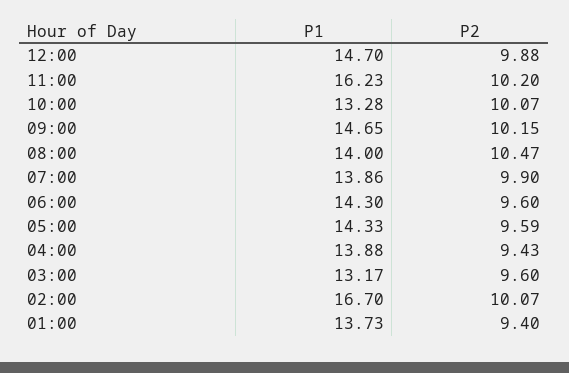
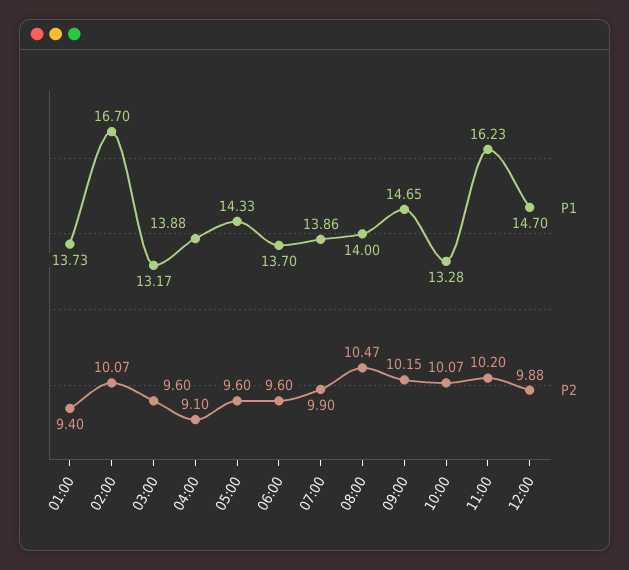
  {
    "P1": {
      "12:00": 14.7,
      "11:00": 16.23,
      "10:00": 13.28,
      "09:00": 14.65,
      "08:00": 14,
      "07:00": 13.86,
-     "06:00": 14.3,
+     "06:00": 13.7,
      "05:00": 14.33,
      "04:00": 13.88,
      "03:00": 13.17,
      "02:00": 16.7,
      "01:00": 13.73
    },
    "P2": {
      "12:00": 9.88,
      "11:00": 10.2,
      "10:00": 10.07,
      "09:00": 10.15,
      "08:00": 10.47,
      "07:00": 9.9,
      "06:00": 9.6,
-     "05:00": 9.59,
+     "05:00": 9.6,
-     "04:00": 9.43,
+     "04:00": 9.1,
      "03:00": 9.6,
      "02:00": 10.07,
      "01:00": 9.4
    }
  }

